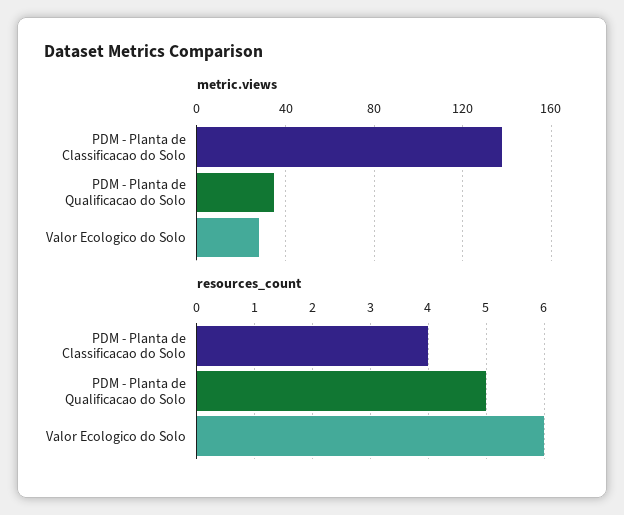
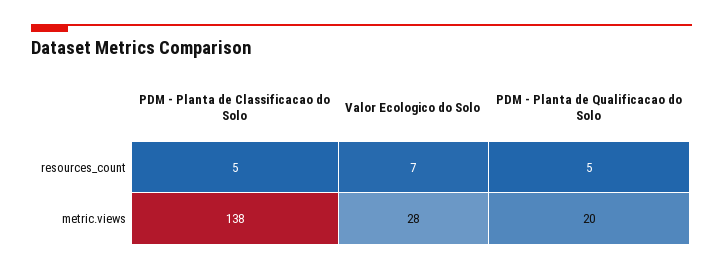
  {
    "metric.views": {
      "PDM - Planta de Classificacao do Solo": 138,
-     "PDM - Planta de Qualificacao do Solo": 35,
+     "PDM - Planta de Qualificacao do Solo": 20,
      "Valor Ecologico do Solo": 28
    },
    "resources_count": {
-     "PDM - Planta de Classificacao do Solo": 4,
+     "PDM - Planta de Classificacao do Solo": 5,
      "PDM - Planta de Qualificacao do Solo": 5,
-     "Valor Ecologico do Solo": 6
+     "Valor Ecologico do Solo": 7
    }
  }

